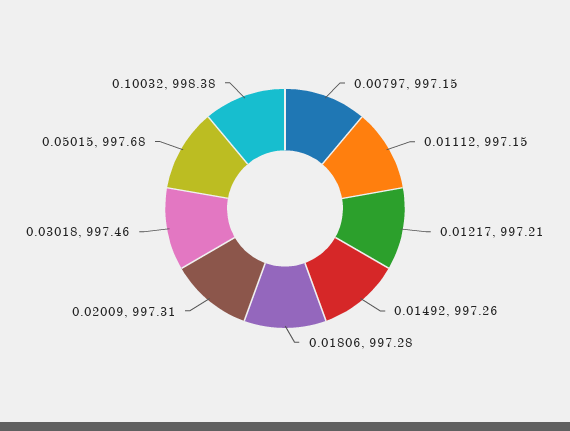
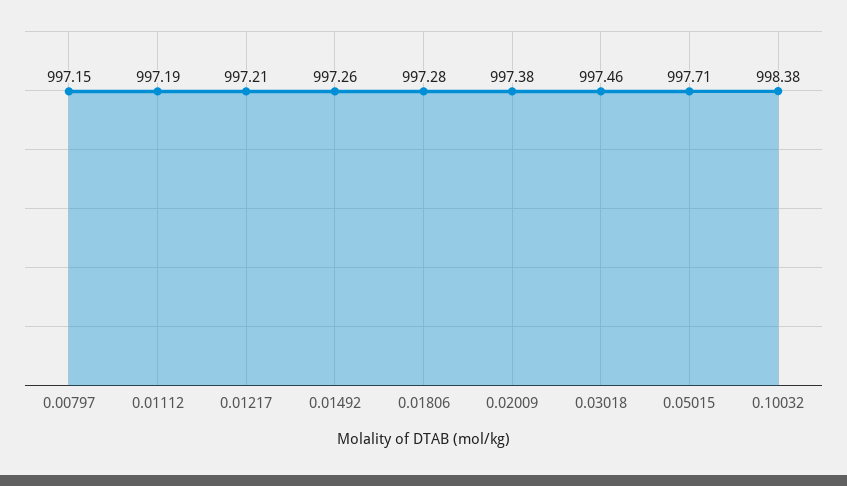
  {
    "0.00797": 997.15,
-   "0.01112": 997.15,
+   "0.01112": 997.19,
    "0.01217": 997.21,
    "0.01492": 997.26,
    "0.01806": 997.28,
-   "0.02009": 997.31,
+   "0.02009": 997.38,
    "0.03018": 997.46,
-   "0.05015": 997.68,
+   "0.05015": 997.71,
    "0.10032": 998.38
  }

